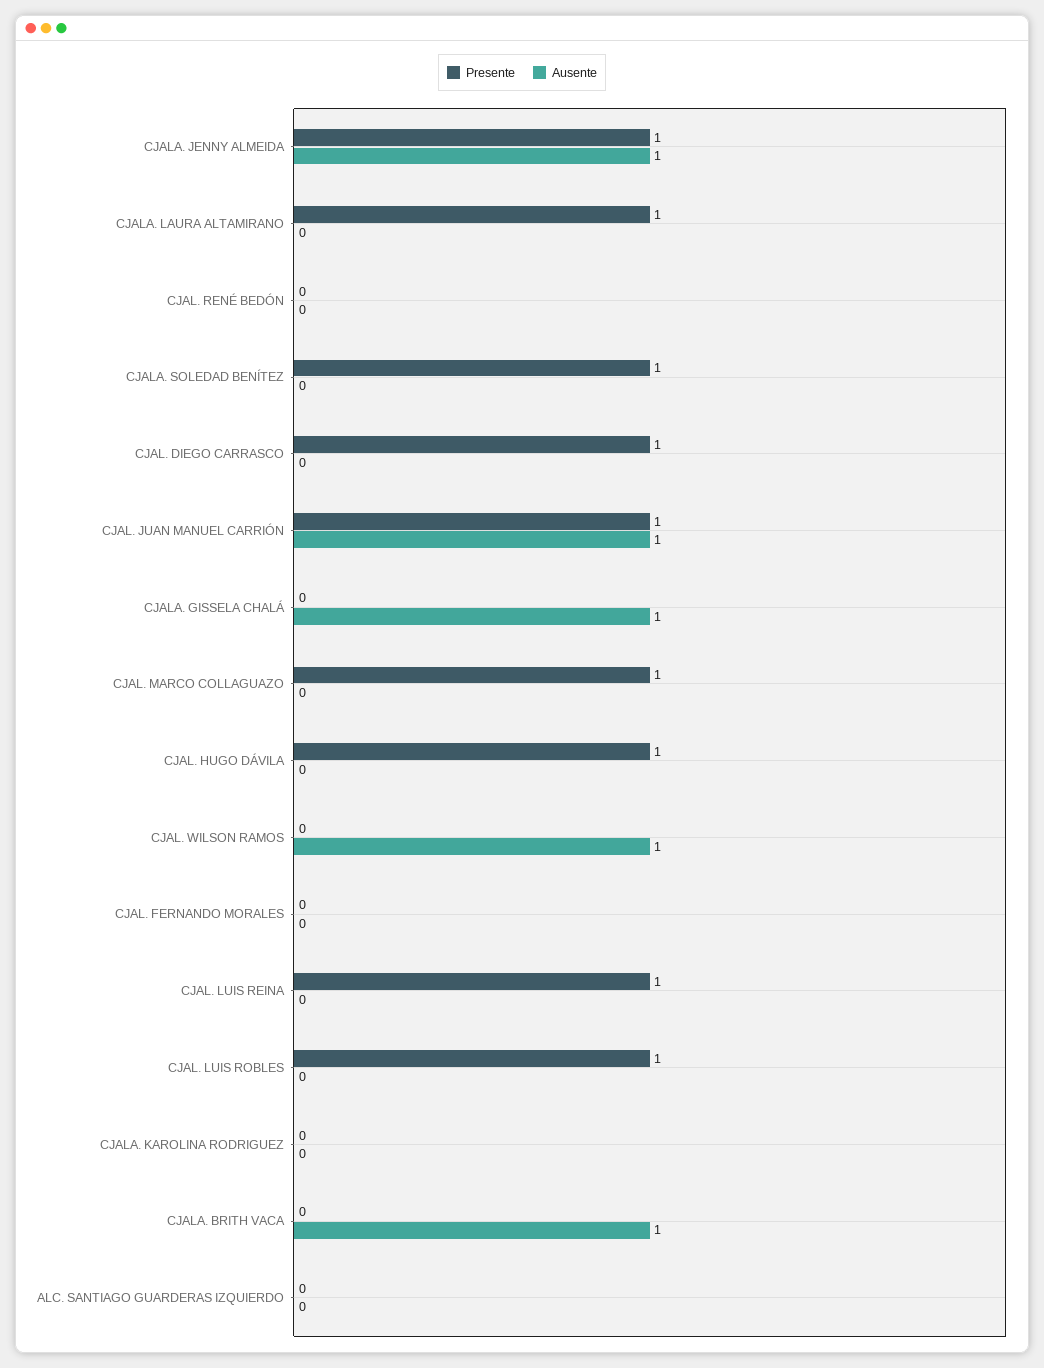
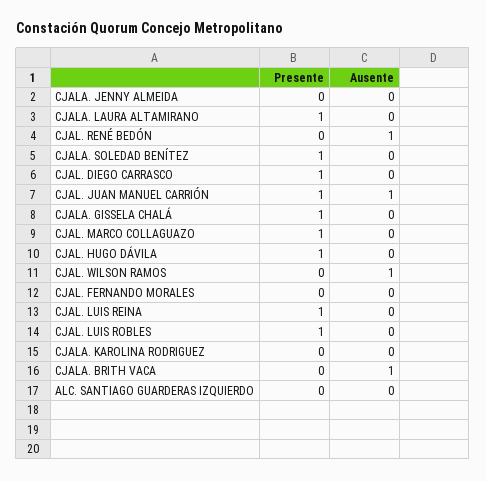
  {
    "Presente": {
-     "CJALA. JENNY ALMEIDA": 1,
+     "CJALA. JENNY ALMEIDA": 0,
      "CJALA. LAURA ALTAMIRANO": 1,
      "CJAL. RENÉ BEDÓN": 0,
      "CJALA. SOLEDAD BENÍTEZ": 1,
      "CJAL. DIEGO CARRASCO": 1,
      "CJAL. JUAN MANUEL CARRIÓN": 1,
-     "CJALA. GISSELA CHALÁ": 0,
+     "CJALA. GISSELA CHALÁ": 1,
      "CJAL. MARCO COLLAGUAZO": 1,
      "CJAL. HUGO DÁVILA": 1,
      "CJAL. WILSON RAMOS": 0,
      "CJAL. FERNANDO MORALES": 0,
      "CJAL. LUIS REINA": 1,
      "CJAL. LUIS ROBLES": 1,
      "CJALA. KAROLINA RODRIGUEZ": 0,
      "CJALA. BRITH VACA": 0,
      "ALC. SANTIAGO GUARDERAS IZQUIERDO": 0
    },
    "Ausente": {
-     "CJALA. JENNY ALMEIDA": 1,
+     "CJALA. JENNY ALMEIDA": 0,
      "CJALA. LAURA ALTAMIRANO": 0,
-     "CJAL. RENÉ BEDÓN": 0,
+     "CJAL. RENÉ BEDÓN": 1,
      "CJALA. SOLEDAD BENÍTEZ": 0,
      "CJAL. DIEGO CARRASCO": 0,
      "CJAL. JUAN MANUEL CARRIÓN": 1,
-     "CJALA. GISSELA CHALÁ": 1,
+     "CJALA. GISSELA CHALÁ": 0,
      "CJAL. MARCO COLLAGUAZO": 0,
      "CJAL. HUGO DÁVILA": 0,
      "CJAL. WILSON RAMOS": 1,
      "CJAL. FERNANDO MORALES": 0,
      "CJAL. LUIS REINA": 0,
      "CJAL. LUIS ROBLES": 0,
      "CJALA. KAROLINA RODRIGUEZ": 0,
      "CJALA. BRITH VACA": 1,
      "ALC. SANTIAGO GUARDERAS IZQUIERDO": 0
    }
  }

